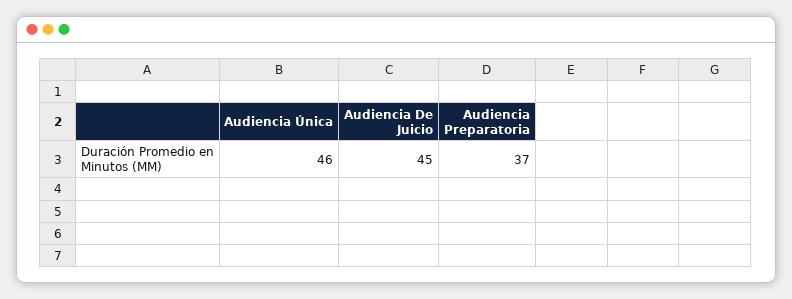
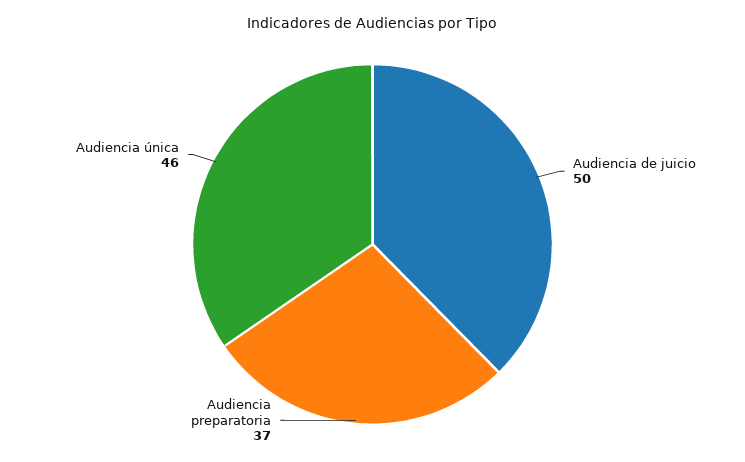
  {
    "Audiencia Única": 46,
-   "Audiencia De Juicio": 45,
+   "Audiencia De Juicio": 50,
    "Audiencia Preparatoria": 37
  }

